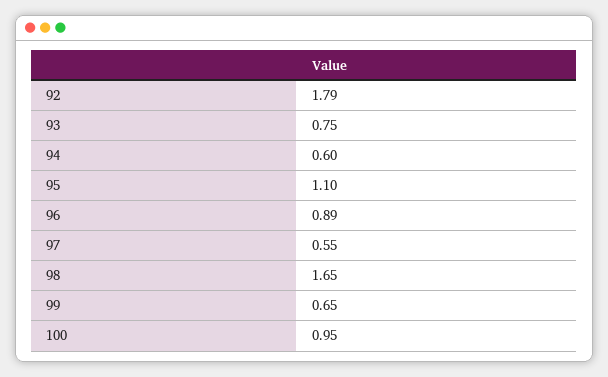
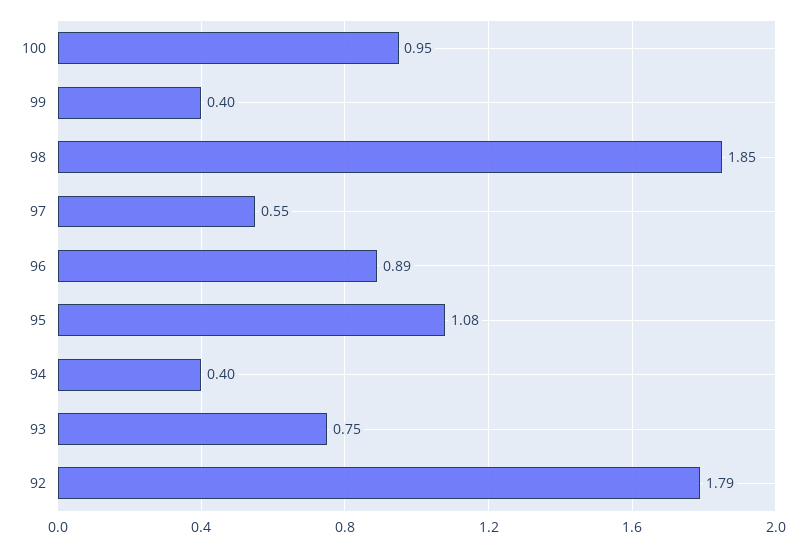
  {
    "92": 1.79,
    "93": 0.75,
-   "94": 0.6,
+   "94": 0.4,
-   "95": 1.1,
+   "95": 1.08,
    "96": 0.89,
    "97": 0.55,
-   "98": 1.65,
+   "98": 1.85,
-   "99": 0.65,
+   "99": 0.4,
    "100": 0.95
  }

